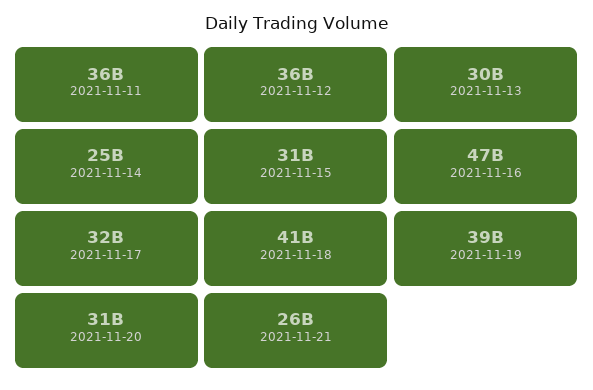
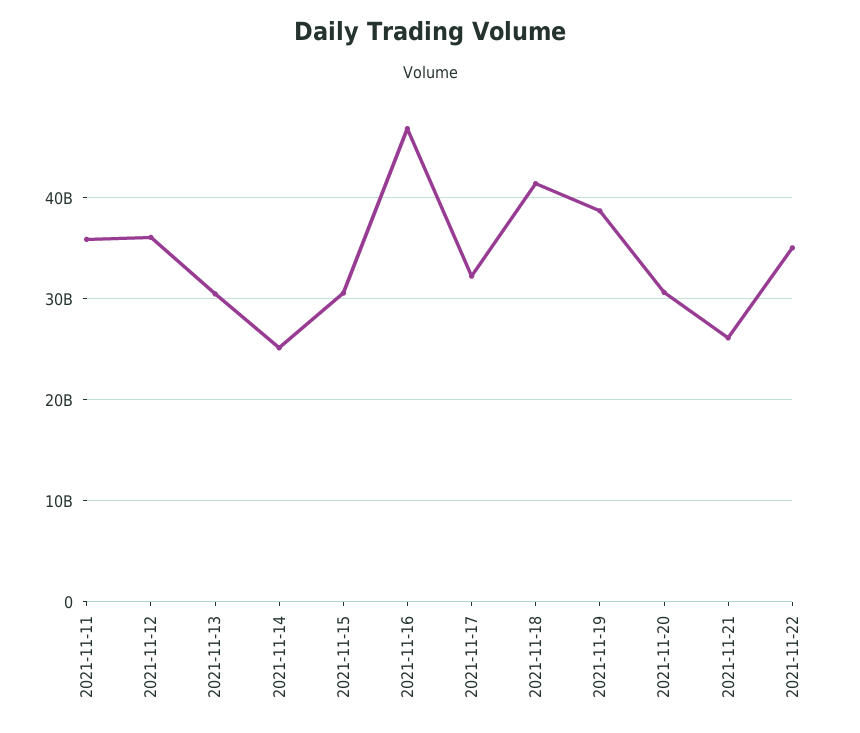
  {
    "2021-11-11": 36000000000,
    "2021-11-12": 36000000000,
    "2021-11-13": 30000000000,
    "2021-11-14": 25000000000,
    "2021-11-15": 31000000000,
    "2021-11-16": 47000000000,
    "2021-11-17": 32000000000,
    "2021-11-18": 41000000000,
    "2021-11-19": 39000000000,
    "2021-11-20": 31000000000,
-   "2021-11-21": 26000000000
+   "2021-11-21": 26000000000,
+   "2021-11-22": 35000000000
  }

